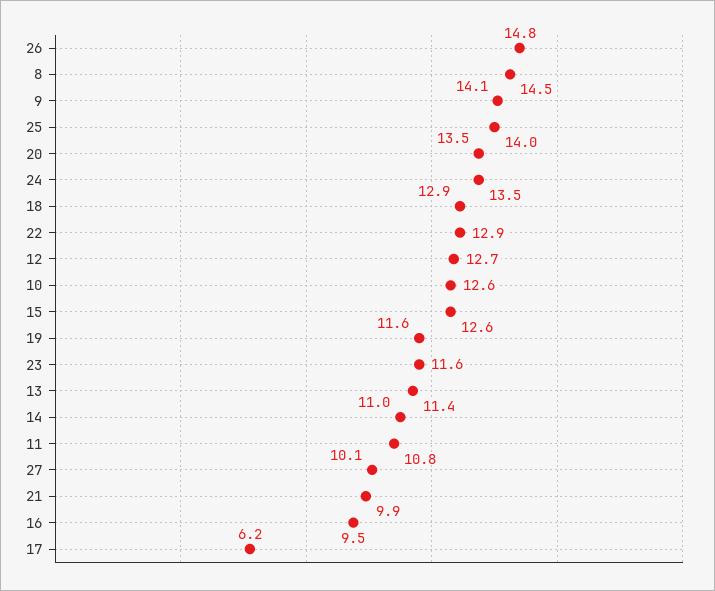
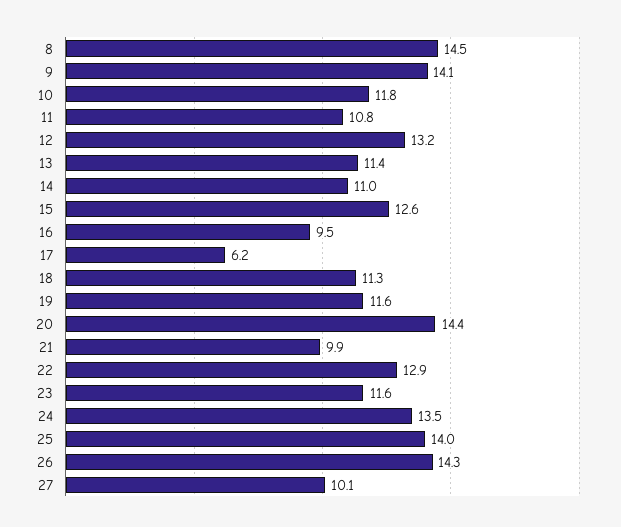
  {
-   "26": 14.8,
+   "26": 14.3,
    "8": 14.5,
    "9": 14.1,
    "25": 14,
-   "20": 13.5,
+   "20": 14.4,
    "24": 13.5,
-   "18": 12.9,
+   "18": 11.3,
    "22": 12.9,
-   "12": 12.7,
+   "12": 13.2,
-   "10": 12.6,
+   "10": 11.8,
    "15": 12.6,
    "19": 11.6,
    "23": 11.6,
    "13": 11.4,
    "14": 11,
    "11": 10.8,
    "27": 10.1,
    "21": 9.9,
    "16": 9.5,
    "17": 6.2
  }

